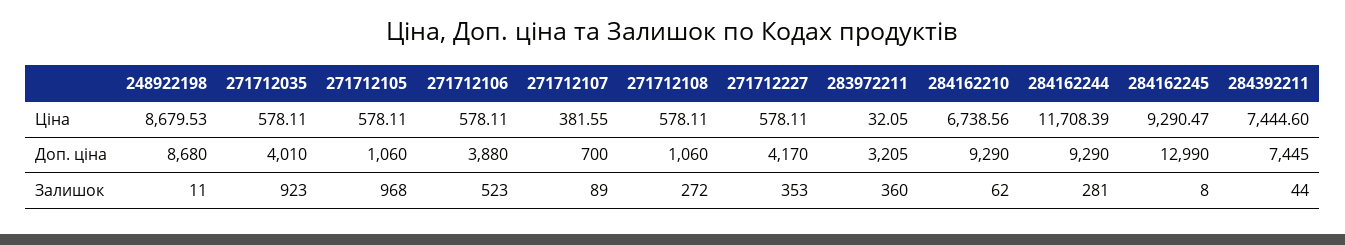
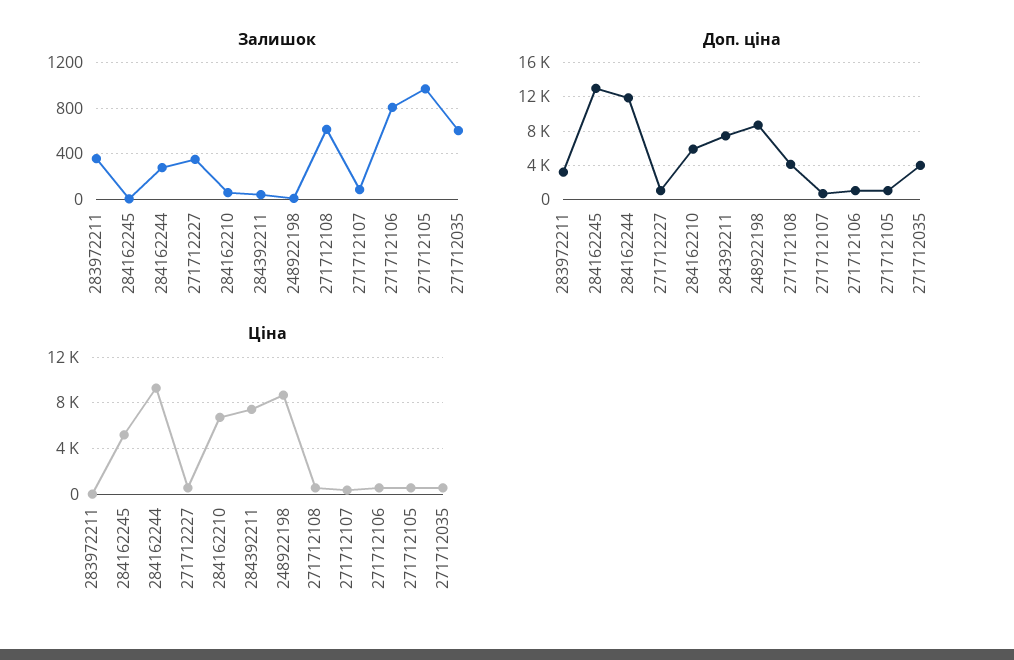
  {
    "Ціна": {
      "248922198": 8679.53,
      "271712035": 578.11,
      "271712105": 578.11,
      "271712106": 578.11,
      "271712107": 381.55,
      "271712108": 578.11,
      "271712227": 578.11,
      "283972211": 32.05,
      "284162210": 6738.56,
-     "284162244": 11708.39,
+     "284162244": 9000,
-     "284162245": 9290.47,
+     "284162245": 5000,
      "284392211": 7444.6
    },
    "Доп. ціна": {
      "248922198": 8680,
      "271712035": 4010,
      "271712105": 1060,
-     "271712106": 3880,
+     "271712106": 1000,
      "271712107": 700,
-     "271712108": 1060,
+     "271712108": 4000,
-     "271712227": 4170,
+     "271712227": 1000,
      "283972211": 3205,
-     "284162210": 9290,
+     "284162210": 6000,
-     "284162244": 9290,
+     "284162244": 12000,
      "284162245": 12990,
      "284392211": 7445
    },
    "Залишок": {
      "248922198": 11,
-     "271712035": 923,
+     "271712035": 600,
      "271712105": 968,
-     "271712106": 523,
+     "271712106": 800,
      "271712107": 89,
-     "271712108": 272,
+     "271712108": 600,
      "271712227": 353,
      "283972211": 360,
      "284162210": 62,
      "284162244": 281,
      "284162245": 8,
      "284392211": 44
    }
  }

